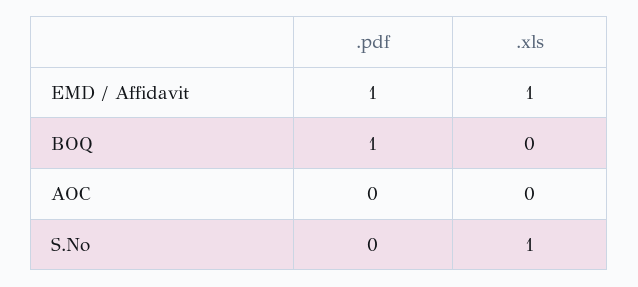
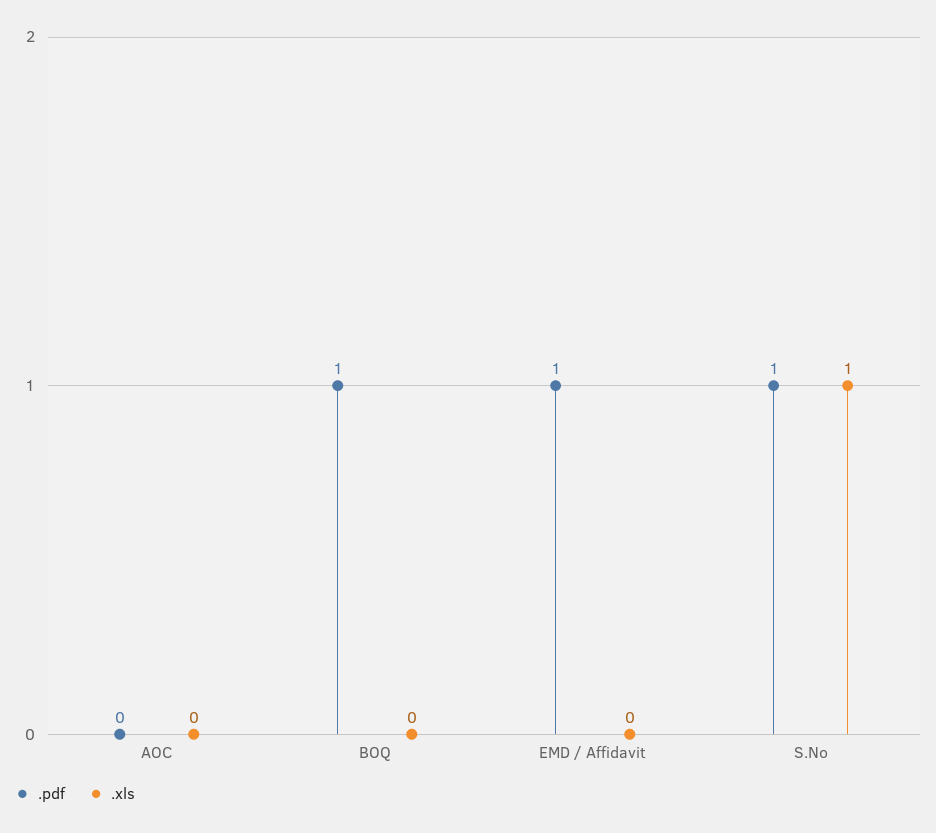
  {
    ".pdf": {
      "EMD / Affidavit": 1,
      "BOQ": 1,
      "AOC": 0,
-     "S.No": 0
+     "S.No": 1
    },
    ".xls": {
-     "EMD / Affidavit": 1,
+     "EMD / Affidavit": 0,
      "BOQ": 0,
      "AOC": 0,
      "S.No": 1
    }
  }

